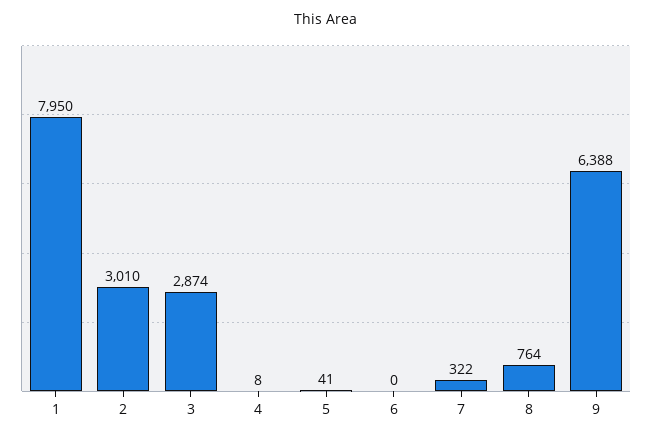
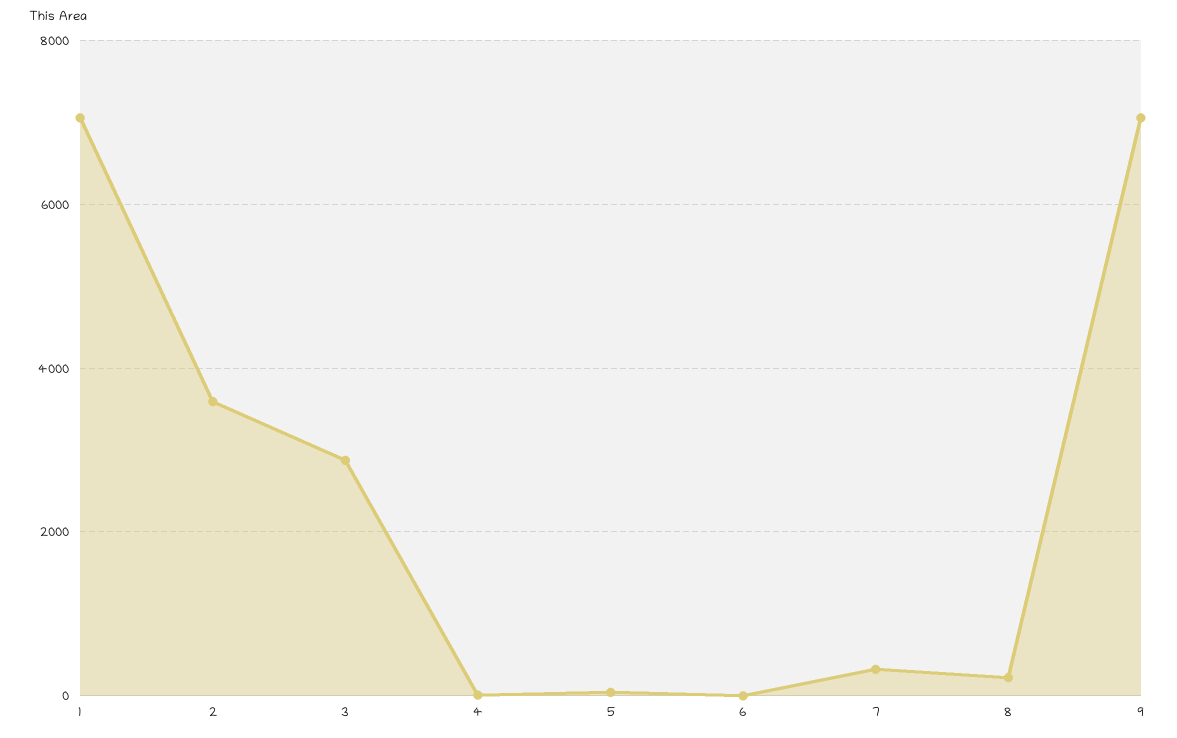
  {
-   "1": 7950,
+   "1": 7000,
-   "2": 3010,
+   "2": 3600,
    "3": 2874,
    "4": 8,
    "5": 41,
    "6": 0,
    "7": 322,
-   "8": 764,
+   "8": 200,
-   "9": 6388
+   "9": 7000
  }

